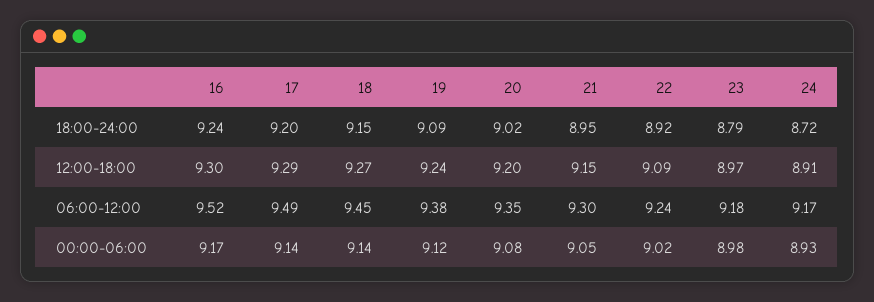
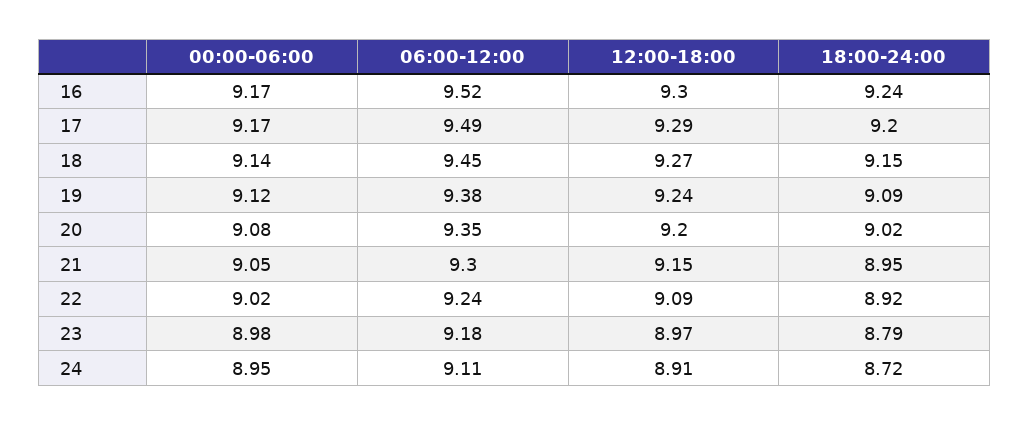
  {
    "16": {
      "18:00-24:00": 9.24,
      "12:00-18:00": 9.3,
      "06:00-12:00": 9.52,
      "00:00-06:00": 9.17
    },
    "17": {
      "18:00-24:00": 9.2,
      "12:00-18:00": 9.29,
      "06:00-12:00": 9.49,
-     "00:00-06:00": 9.14
+     "00:00-06:00": 9.17
    },
    "18": {
      "18:00-24:00": 9.15,
      "12:00-18:00": 9.27,
      "06:00-12:00": 9.45,
      "00:00-06:00": 9.14
    },
    "19": {
      "18:00-24:00": 9.09,
      "12:00-18:00": 9.24,
      "06:00-12:00": 9.38,
      "00:00-06:00": 9.12
    },
    "20": {
      "18:00-24:00": 9.02,
      "12:00-18:00": 9.2,
      "06:00-12:00": 9.35,
      "00:00-06:00": 9.08
    },
    "21": {
      "18:00-24:00": 8.95,
      "12:00-18:00": 9.15,
      "06:00-12:00": 9.3,
      "00:00-06:00": 9.05
    },
    "22": {
      "18:00-24:00": 8.92,
      "12:00-18:00": 9.09,
      "06:00-12:00": 9.24,
      "00:00-06:00": 9.02
    },
    "23": {
      "18:00-24:00": 8.79,
      "12:00-18:00": 8.97,
      "06:00-12:00": 9.18,
      "00:00-06:00": 8.98
    },
    "24": {
      "18:00-24:00": 8.72,
      "12:00-18:00": 8.91,
-     "06:00-12:00": 9.17,
+     "06:00-12:00": 9.11,
-     "00:00-06:00": 8.93
+     "00:00-06:00": 8.95
    }
  }

